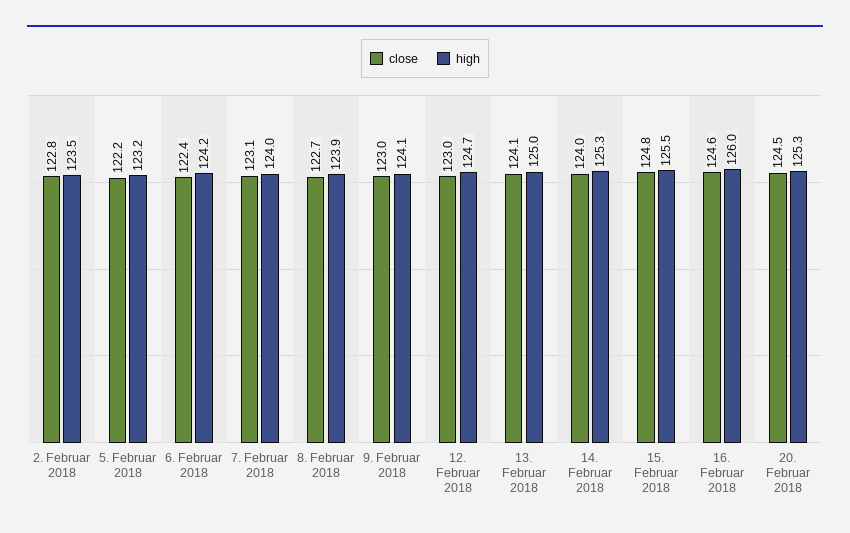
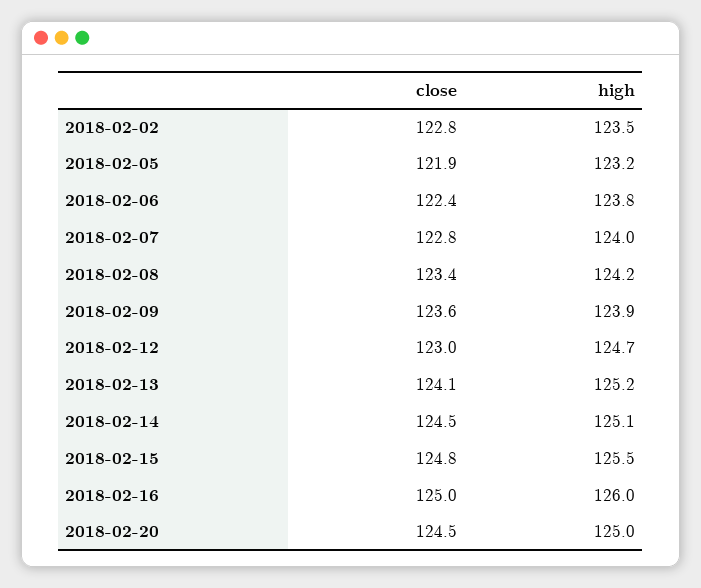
  {
    "close": {
      "2. Februar 2018": 122.8,
-     "5. Februar 2018": 122.2,
+     "5. Februar 2018": 121.9,
      "6. Februar 2018": 122.4,
-     "7. Februar 2018": 123.1,
+     "7. Februar 2018": 122.8,
-     "8. Februar 2018": 122.7,
+     "8. Februar 2018": 123.4,
-     "9. Februar 2018": 123,
+     "9. Februar 2018": 123.6,
      "12. Februar 2018": 123,
      "13. Februar 2018": 124.1,
-     "14. Februar 2018": 124,
+     "14. Februar 2018": 124.5,
      "15. Februar 2018": 124.8,
-     "16. Februar 2018": 124.6,
+     "16. Februar 2018": 125,
      "20. Februar 2018": 124.5
    },
    "high": {
      "2. Februar 2018": 123.5,
      "5. Februar 2018": 123.2,
-     "6. Februar 2018": 124.2,
+     "6. Februar 2018": 123.8,
      "7. Februar 2018": 124,
-     "8. Februar 2018": 123.9,
+     "8. Februar 2018": 124.2,
-     "9. Februar 2018": 124.1,
+     "9. Februar 2018": 123.9,
      "12. Februar 2018": 124.7,
-     "13. Februar 2018": 125,
+     "13. Februar 2018": 125.2,
-     "14. Februar 2018": 125.3,
+     "14. Februar 2018": 125.1,
      "15. Februar 2018": 125.5,
      "16. Februar 2018": 126,
-     "20. Februar 2018": 125.3
+     "20. Februar 2018": 125
    }
  }

